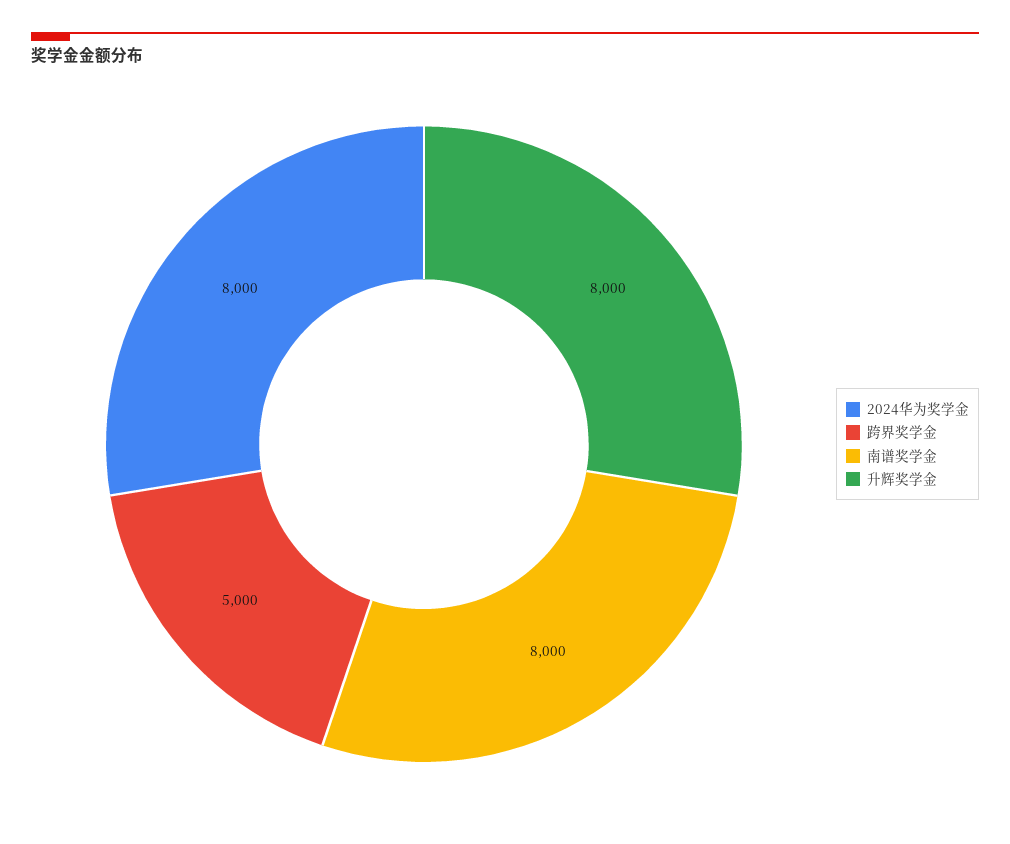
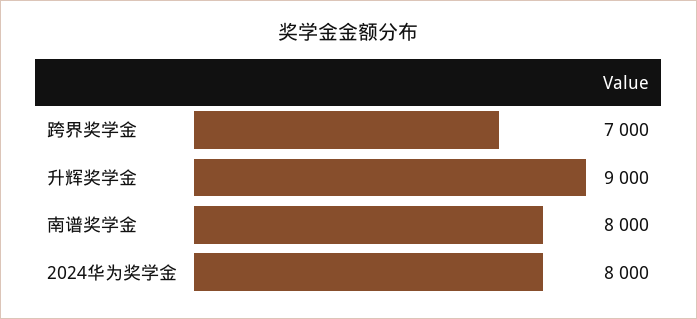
  {
    "2024华为奖学金": 8000,
-   "跨界奖学金": 5000,
+   "跨界奖学金": 7000,
    "南谱奖学金": 8000,
-   "升辉奖学金": 8000
+   "升辉奖学金": 9000
  }

